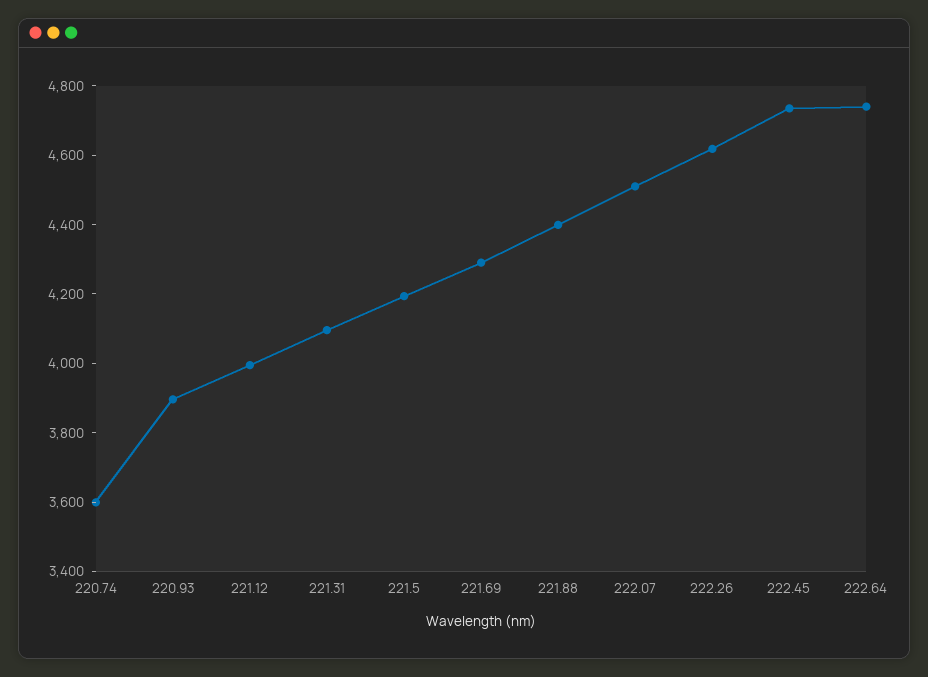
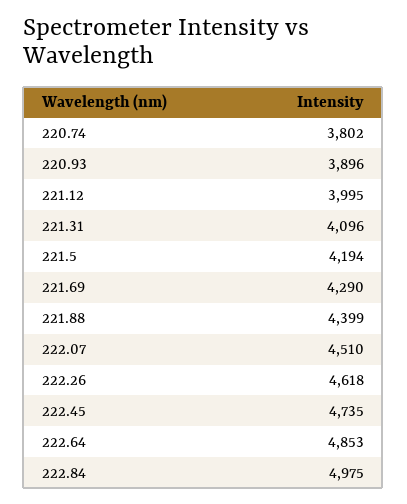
  {
-   "220.74": 3600,
+   "220.74": 3802,
    "220.93": 3896,
    "221.12": 3995,
    "221.31": 4096,
    "221.5": 4194,
    "221.69": 4290,
    "221.88": 4399,
    "222.07": 4510,
    "222.26": 4618,
    "222.45": 4735,
-   "222.64": 4750
+   "222.64": 4853,
+   "222.84": 4975
  }

